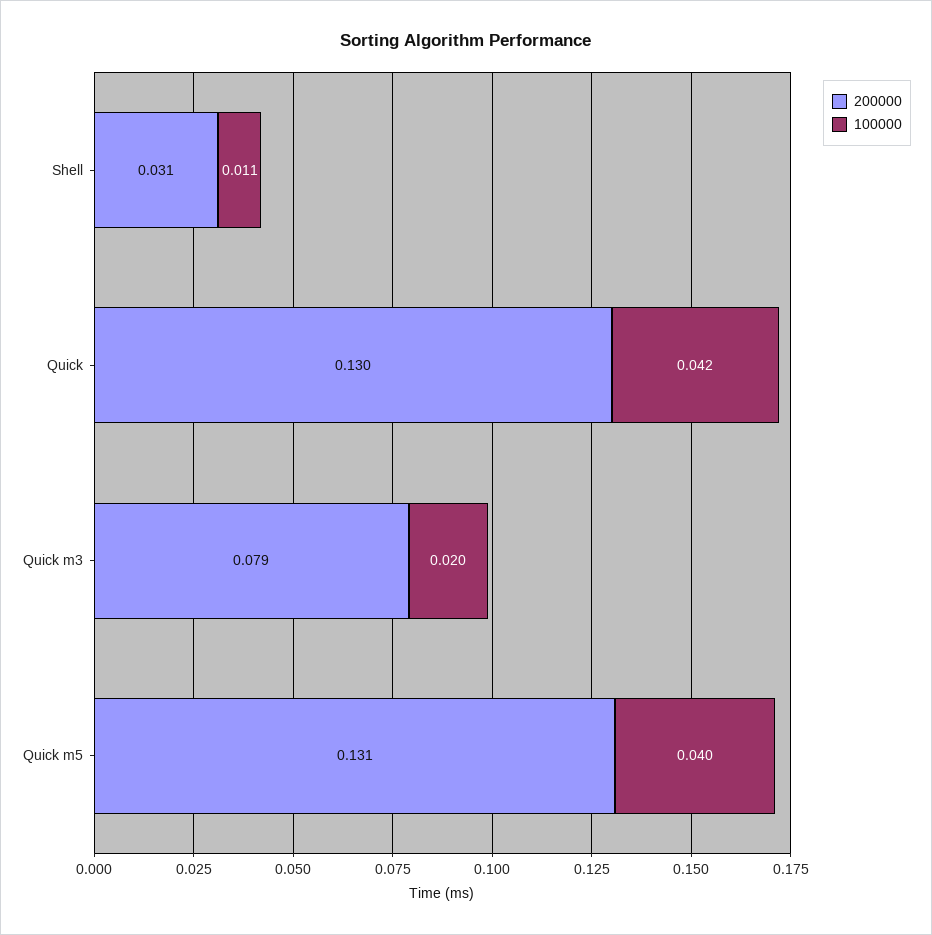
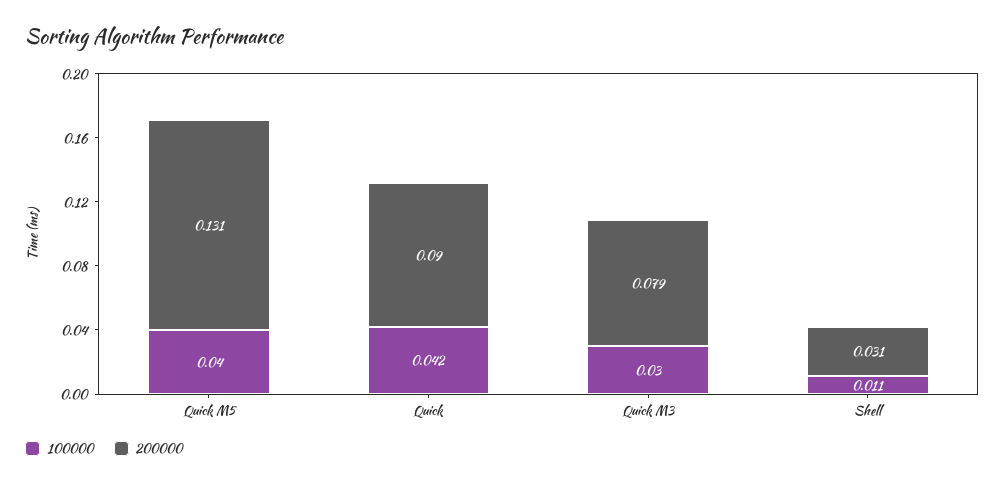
  {
    "200000": {
      "Shell": 0.031,
-     "Quick": 0.13,
+     "Quick": 0.09,
      "Quick m3": 0.079,
      "Quick m5": 0.131
    },
    "100000": {
      "Shell": 0.011,
      "Quick": 0.042,
-     "Quick m3": 0.02,
+     "Quick m3": 0.03,
      "Quick m5": 0.04
    }
  }

